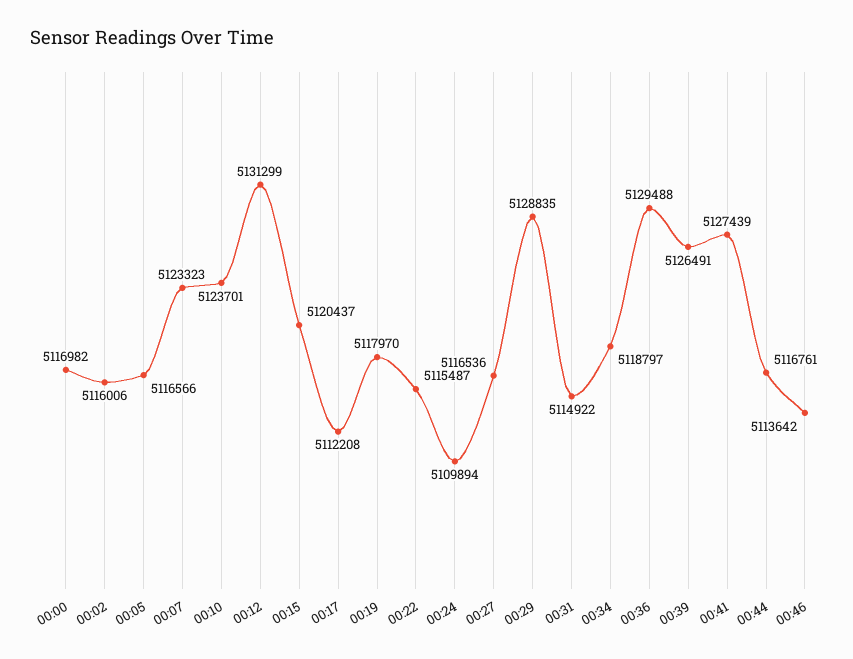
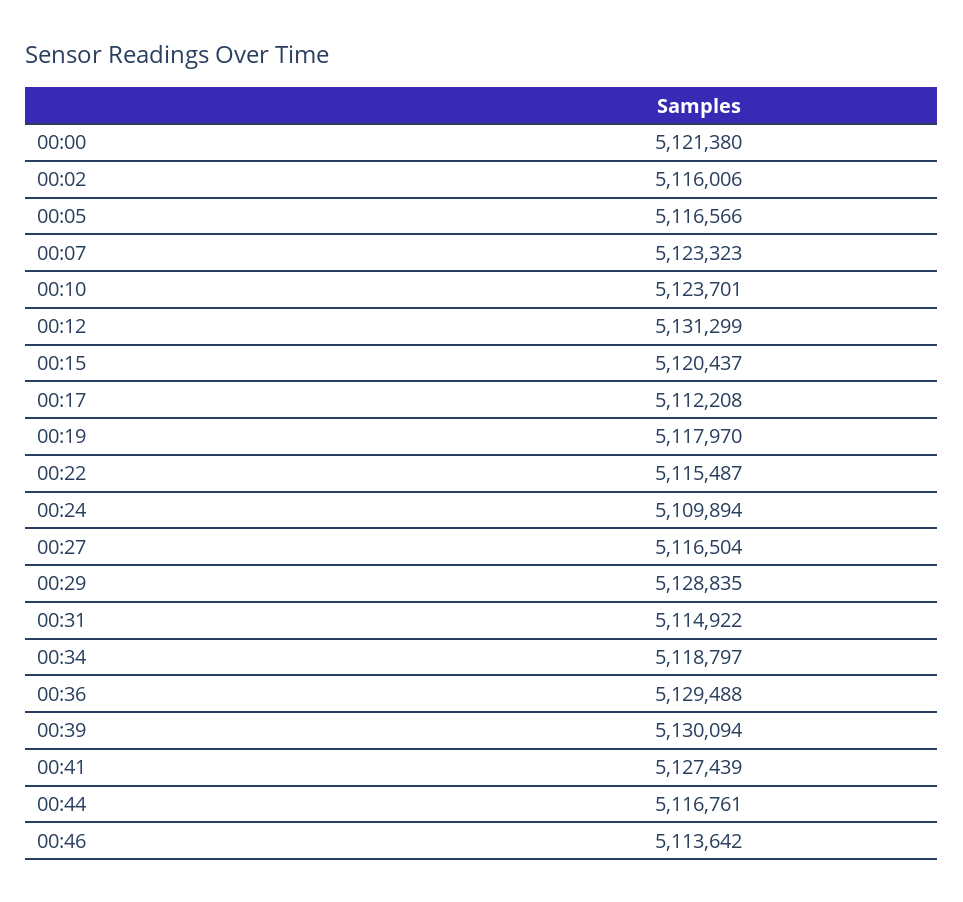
  {
-   "00:00": 5116982,
+   "00:00": 5121380,
    "00:02": 5116006,
    "00:05": 5116566,
    "00:07": 5123323,
    "00:10": 5123701,
    "00:12": 5131299,
    "00:15": 5120437,
    "00:17": 5112208,
    "00:19": 5117970,
    "00:22": 5115487,
    "00:24": 5109894,
-   "00:27": 5116536,
+   "00:27": 5116504,
    "00:29": 5128835,
    "00:31": 5114922,
    "00:34": 5118797,
    "00:36": 5129488,
-   "00:39": 5126491,
+   "00:39": 5130094,
    "00:41": 5127439,
    "00:44": 5116761,
    "00:46": 5113642
  }

